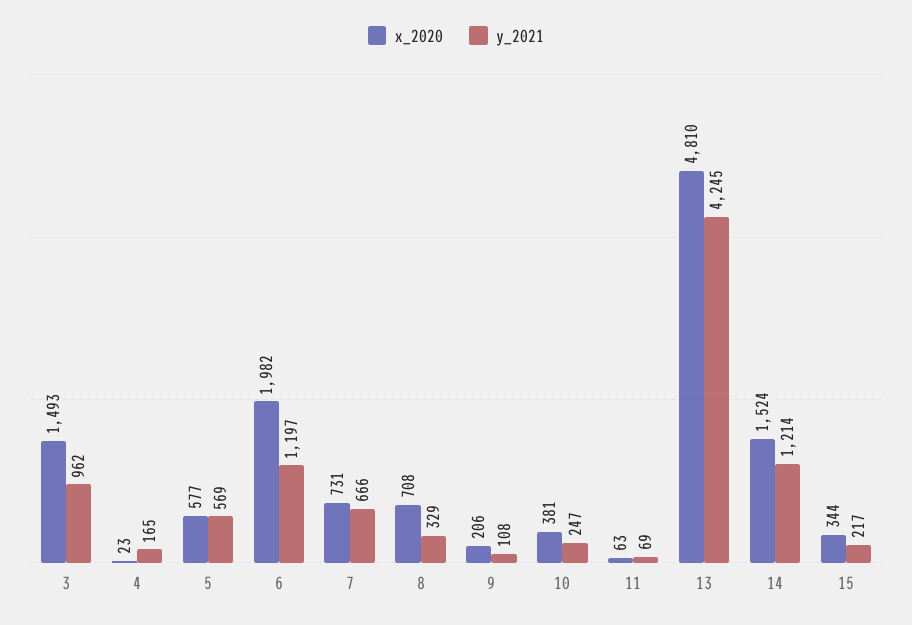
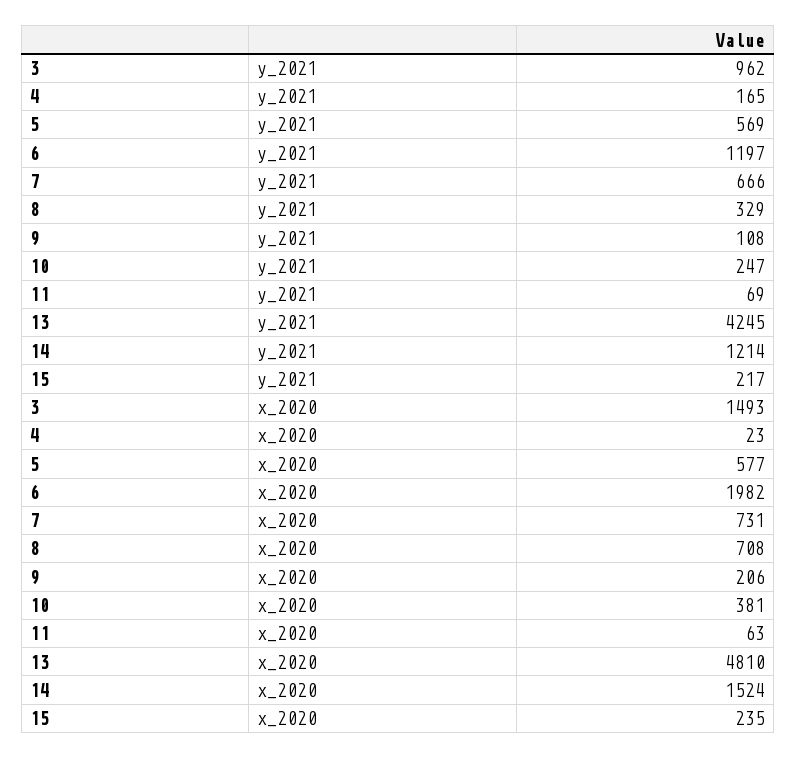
  {
    "x_2020": {
      "3": 1493,
      "4": 23,
      "5": 577,
      "6": 1982,
      "7": 731,
      "8": 708,
      "9": 206,
      "10": 381,
      "11": 63,
      "13": 4810,
      "14": 1524,
-     "15": 344
+     "15": 235
    },
    "y_2021": {
      "3": 962,
      "4": 165,
      "5": 569,
      "6": 1197,
      "7": 666,
      "8": 329,
      "9": 108,
      "10": 247,
      "11": 69,
      "13": 4245,
      "14": 1214,
      "15": 217
    }
  }

